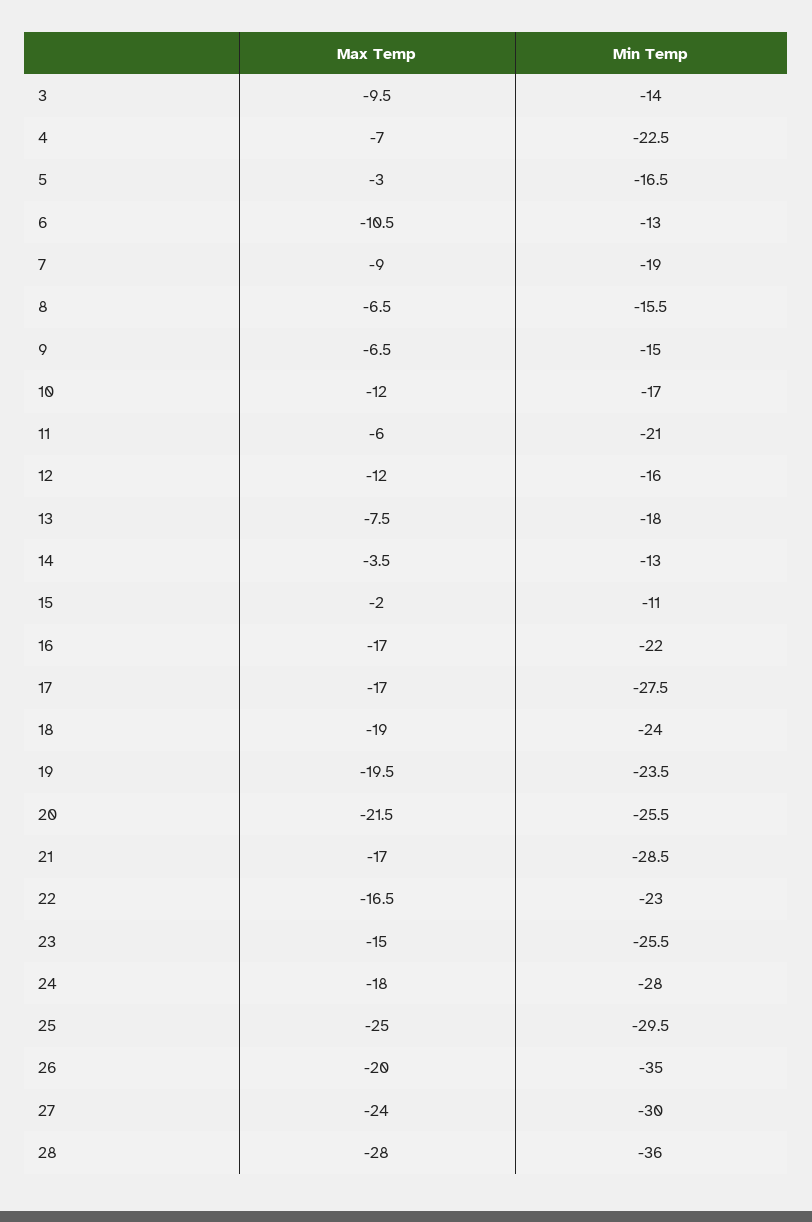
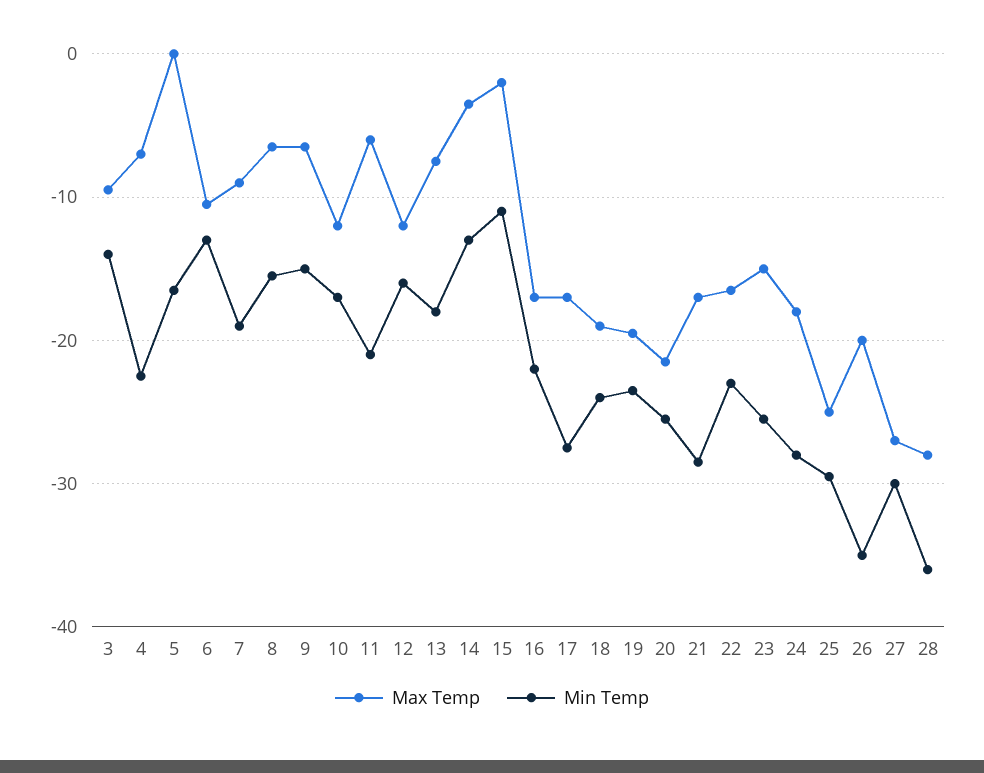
  {
    "Max Temp": {
      "3": -9.5,
      "4": -7,
-     "5": -3,
+     "5": 0,
      "6": -10.5,
      "7": -9,
      "8": -6.5,
      "9": -6.5,
      "10": -12,
      "11": -6,
      "12": -12,
      "13": -7.5,
      "14": -3.5,
      "15": -2,
      "16": -17,
      "17": -17,
      "18": -19,
      "19": -19.5,
      "20": -21.5,
      "21": -17,
      "22": -16.5,
      "23": -15,
      "24": -18,
      "25": -25,
      "26": -20,
-     "27": -24,
+     "27": -27,
      "28": -28
    },
    "Min Temp": {
      "3": -14,
      "4": -22.5,
      "5": -16.5,
      "6": -13,
      "7": -19,
      "8": -15.5,
      "9": -15,
      "10": -17,
      "11": -21,
      "12": -16,
      "13": -18,
      "14": -13,
      "15": -11,
      "16": -22,
      "17": -27.5,
      "18": -24,
      "19": -23.5,
      "20": -25.5,
      "21": -28.5,
      "22": -23,
      "23": -25.5,
      "24": -28,
      "25": -29.5,
      "26": -35,
      "27": -30,
      "28": -36
    }
  }

